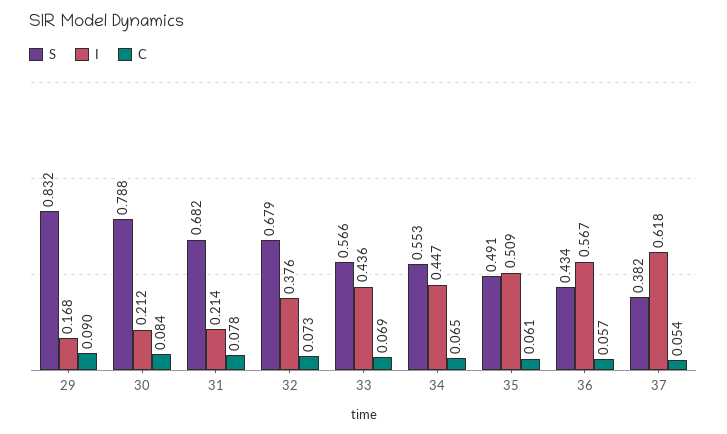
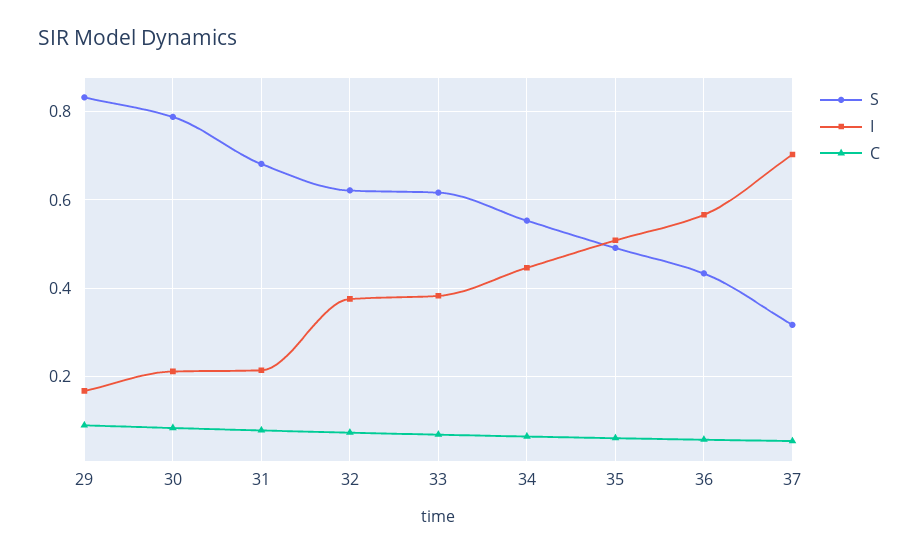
  {
    "S": {
      "29": 0.832,
      "30": 0.788,
      "31": 0.682,
-     "32": 0.679,
+     "32": 0.62,
-     "33": 0.566,
+     "33": 0.62,
      "34": 0.553,
      "35": 0.491,
      "36": 0.434,
-     "37": 0.382
+     "37": 0.32
    },
    "I": {
      "29": 0.168,
      "30": 0.212,
      "31": 0.214,
      "32": 0.376,
-     "33": 0.436,
+     "33": 0.38,
      "34": 0.447,
      "35": 0.509,
      "36": 0.567,
-     "37": 0.618
+     "37": 0.7
    },
    "C": {
      "29": 0.09,
      "30": 0.084,
      "31": 0.078,
      "32": 0.073,
      "33": 0.069,
      "34": 0.065,
      "35": 0.061,
      "36": 0.057,
      "37": 0.054
    }
  }

